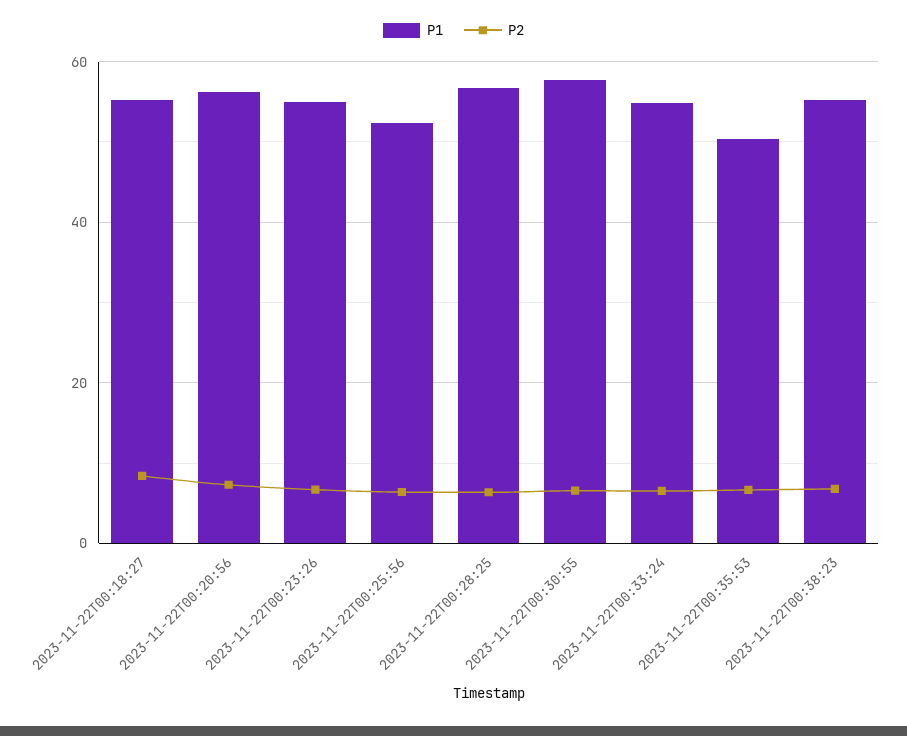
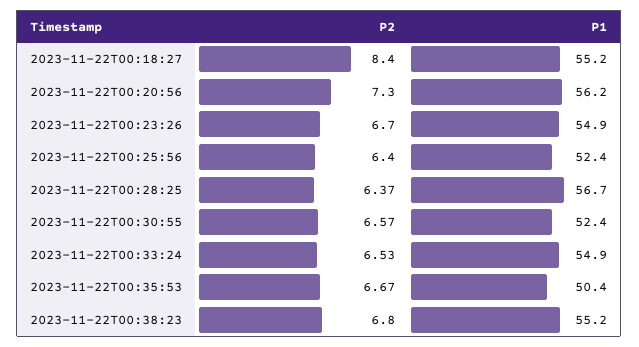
  {
    "P1": {
      "2023-11-22T00:18:27": 55.2,
      "2023-11-22T00:20:56": 56.2,
      "2023-11-22T00:23:26": 54.9,
      "2023-11-22T00:25:56": 52.4,
      "2023-11-22T00:28:25": 56.7,
-     "2023-11-22T00:30:55": 58,
+     "2023-11-22T00:30:55": 52.4,
      "2023-11-22T00:33:24": 54.9,
      "2023-11-22T00:35:53": 50.4,
      "2023-11-22T00:38:23": 55.2
    },
    "P2": {
      "2023-11-22T00:18:27": 8.4,
      "2023-11-22T00:20:56": 7.3,
      "2023-11-22T00:23:26": 6.7,
      "2023-11-22T00:25:56": 6.4,
      "2023-11-22T00:28:25": 6.37,
      "2023-11-22T00:30:55": 6.57,
      "2023-11-22T00:33:24": 6.53,
      "2023-11-22T00:35:53": 6.67,
      "2023-11-22T00:38:23": 6.8
    }
  }

